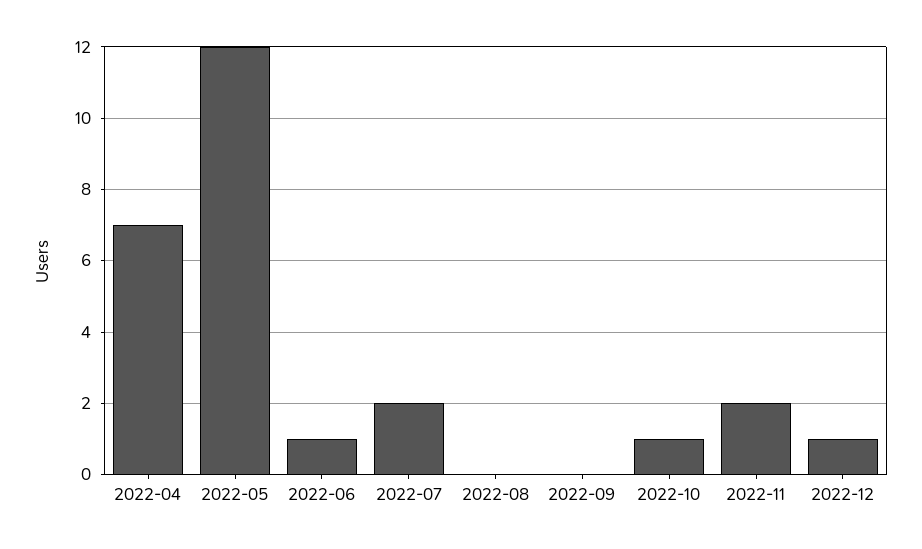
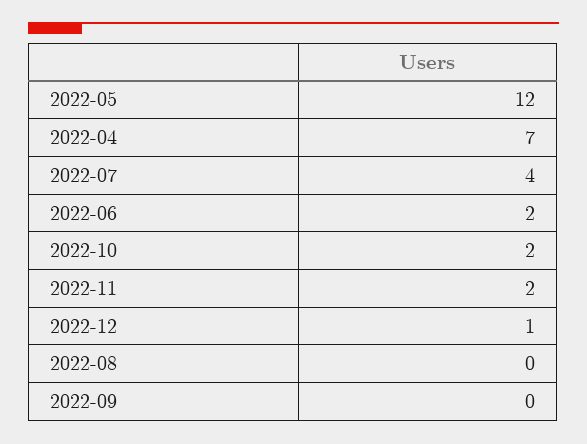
  {
    "2022-04": 7,
    "2022-05": 12,
-   "2022-06": 1,
+   "2022-06": 2,
-   "2022-07": 2,
+   "2022-07": 4,
    "2022-08": 0,
    "2022-09": 0,
-   "2022-10": 1,
+   "2022-10": 2,
    "2022-11": 2,
    "2022-12": 1
  }

